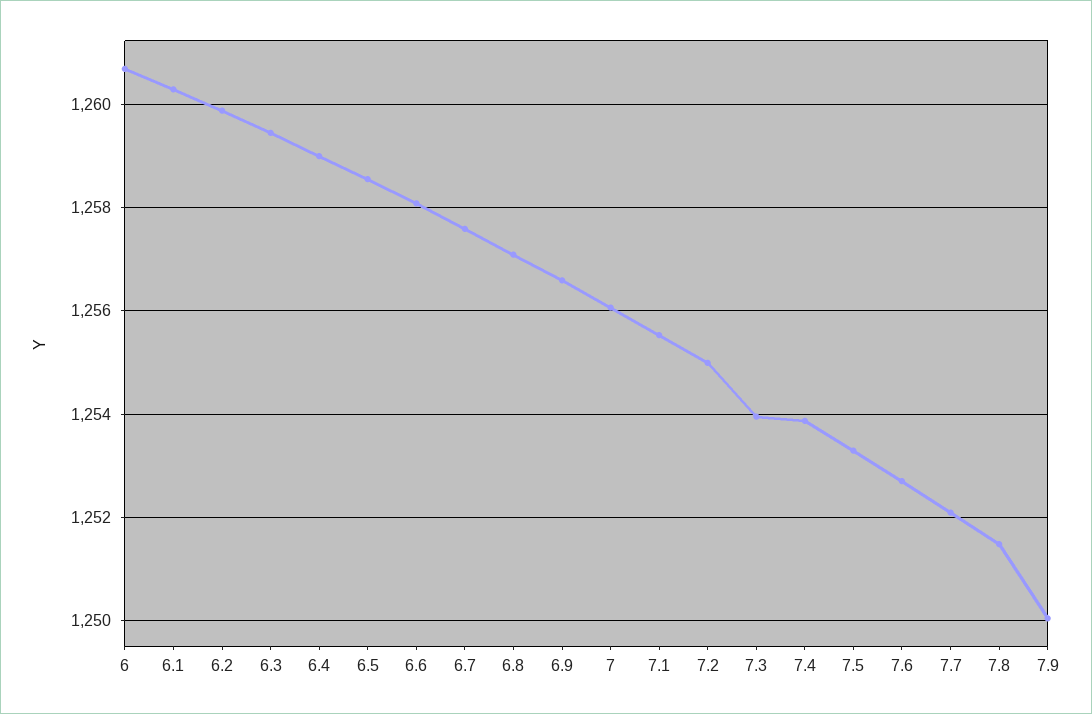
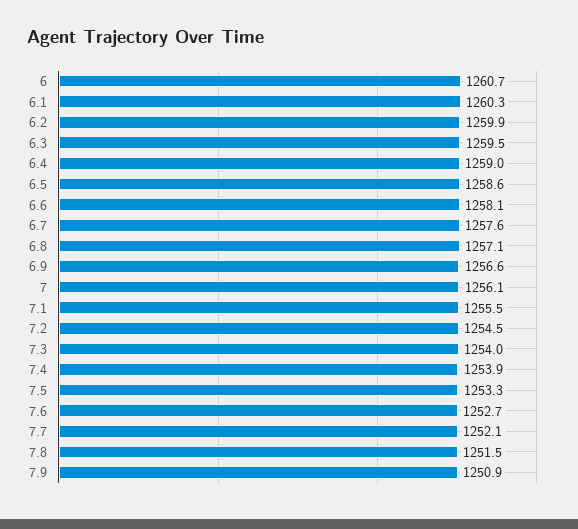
  {
    "6": 1260.7,
    "6.1": 1260.3,
    "6.2": 1259.9,
    "6.3": 1259.5,
    "6.4": 1259,
    "6.5": 1258.6,
    "6.6": 1258.1,
    "6.7": 1257.6,
    "6.8": 1257.1,
    "6.9": 1256.6,
    "7": 1256.1,
    "7.1": 1255.5,
-   "7.2": 1255,
+   "7.2": 1254.5,
    "7.3": 1254,
    "7.4": 1253.9,
    "7.5": 1253.3,
    "7.6": 1252.7,
    "7.7": 1252.1,
    "7.8": 1251.5,
-   "7.9": 1250
+   "7.9": 1250.9
  }

